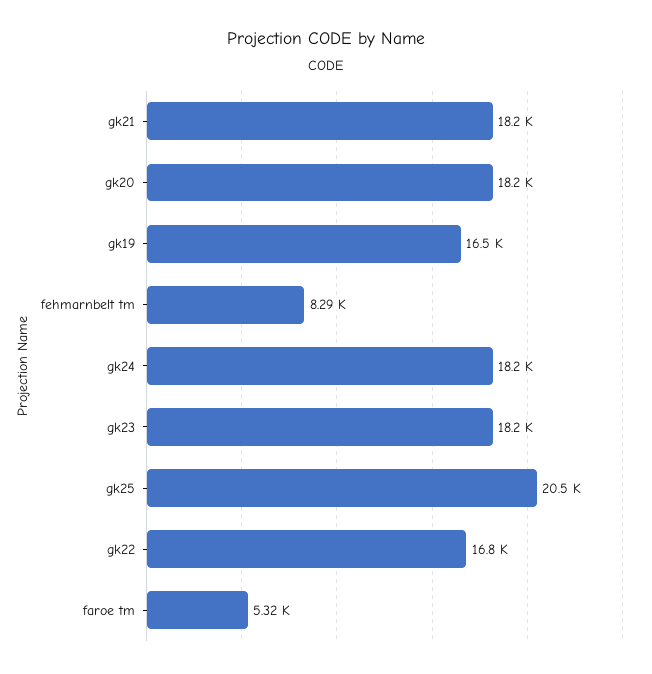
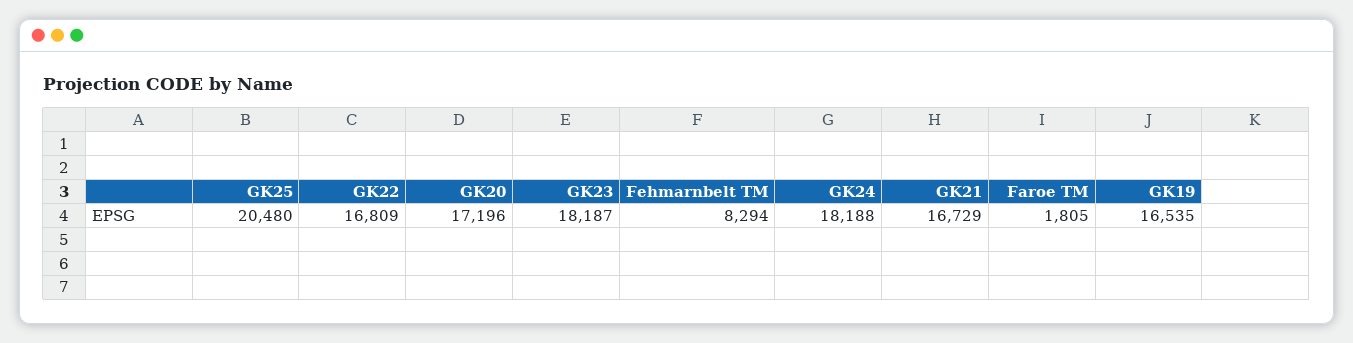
  {
-   "gk21": 18200,
+   "gk21": 16729,
-   "gk20": 18200,
+   "gk20": 17196,
    "gk19": 16535,
    "fehmarnbelt tm": 8294,
    "gk24": 18188,
    "gk23": 18187,
    "gk25": 20480,
    "gk22": 16809,
-   "faroe tm": 5320
+   "faroe tm": 1805
  }

